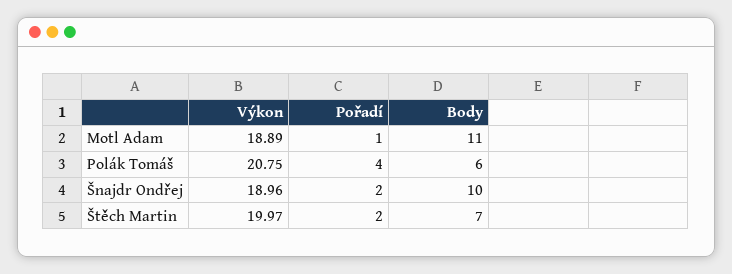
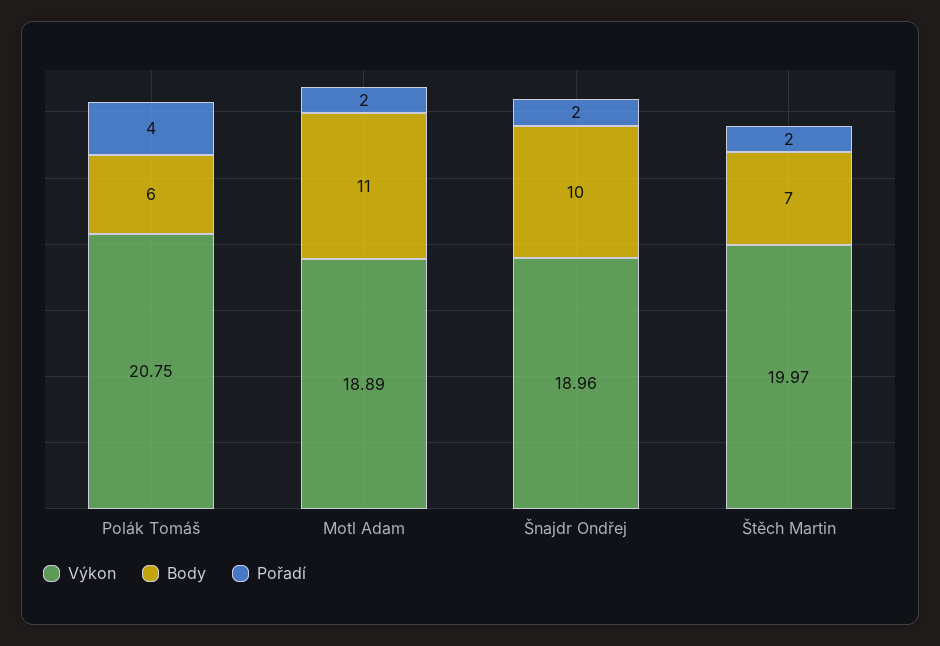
  {
    "Výkon": {
      "Motl Adam": 18.89,
      "Polák Tomáš": 20.75,
      "Šnajdr Ondřej": 18.96,
      "Štěch Martin": 19.97
    },
    "Pořadí": {
-     "Motl Adam": 1,
+     "Motl Adam": 2,
      "Polák Tomáš": 4,
      "Šnajdr Ondřej": 2,
      "Štěch Martin": 2
    },
    "Body": {
      "Motl Adam": 11,
      "Polák Tomáš": 6,
      "Šnajdr Ondřej": 10,
      "Štěch Martin": 7
    }
  }

